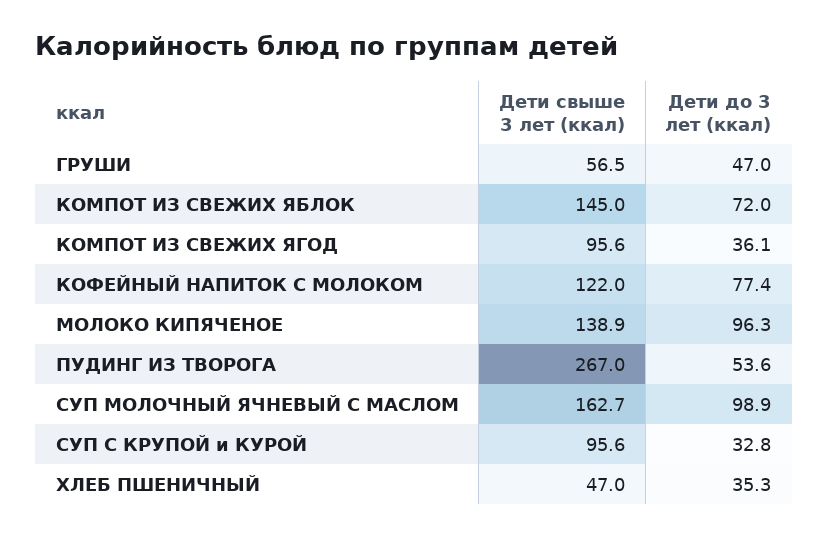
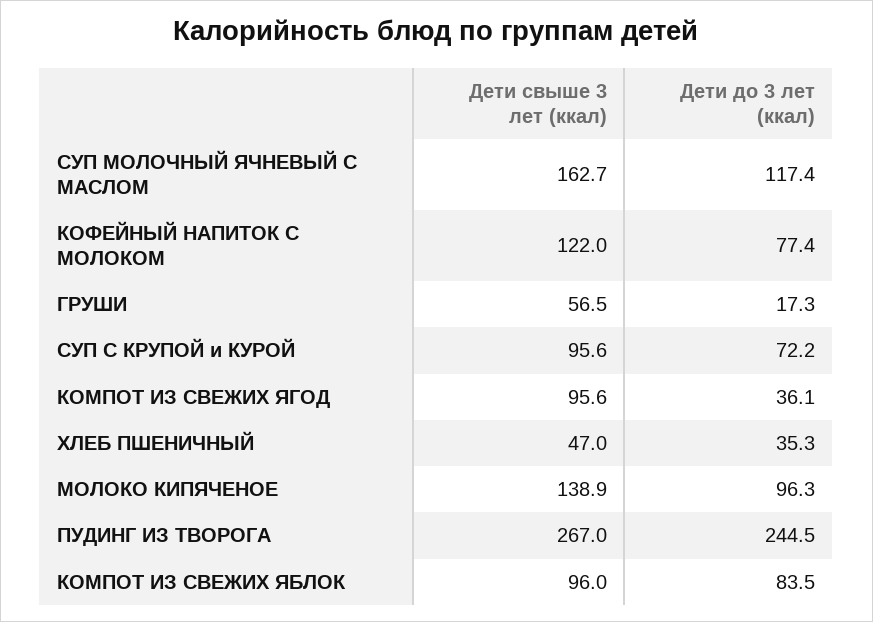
  {
    "Дети свыше 3 лет (ккал)": {
      "ГРУШИ": 56.5,
-     "КОМПОТ ИЗ СВЕЖИХ ЯБЛОК": 145,
+     "КОМПОТ ИЗ СВЕЖИХ ЯБЛОК": 96,
      "КОМПОТ ИЗ СВЕЖИХ ЯГОД": 95.6,
      "КОФЕЙНЫЙ НАПИТОК С МОЛОКОМ": 122,
      "МОЛОКО КИПЯЧЕНОЕ": 138.9,
      "ПУДИНГ ИЗ ТВОРОГА": 267,
      "СУП МОЛОЧНЫЙ ЯЧНЕВЫЙ С МАСЛОМ": 162.7,
      "СУП С КРУПОЙ и КУРОЙ": 95.6,
      "ХЛЕБ ПШЕНИЧНЫЙ": 47
    },
    "Дети до 3 лет (ккал)": {
-     "ГРУШИ": 47,
+     "ГРУШИ": 17.3,
-     "КОМПОТ ИЗ СВЕЖИХ ЯБЛОК": 72,
+     "КОМПОТ ИЗ СВЕЖИХ ЯБЛОК": 83.5,
      "КОМПОТ ИЗ СВЕЖИХ ЯГОД": 36.1,
      "КОФЕЙНЫЙ НАПИТОК С МОЛОКОМ": 77.4,
      "МОЛОКО КИПЯЧЕНОЕ": 96.3,
-     "ПУДИНГ ИЗ ТВОРОГА": 53.6,
+     "ПУДИНГ ИЗ ТВОРОГА": 244.5,
-     "СУП МОЛОЧНЫЙ ЯЧНЕВЫЙ С МАСЛОМ": 98.9,
+     "СУП МОЛОЧНЫЙ ЯЧНЕВЫЙ С МАСЛОМ": 117.4,
-     "СУП С КРУПОЙ и КУРОЙ": 32.8,
+     "СУП С КРУПОЙ и КУРОЙ": 72.2,
      "ХЛЕБ ПШЕНИЧНЫЙ": 35.3
    }
  }

